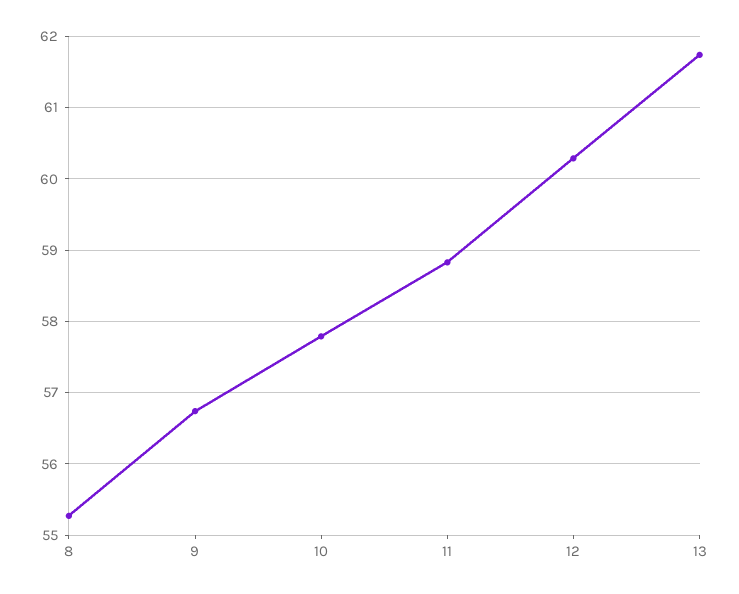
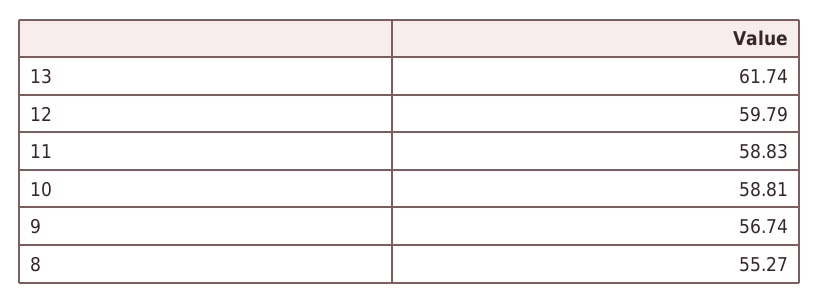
  {
    "8": 55.27,
    "9": 56.74,
-   "10": 57.8,
+   "10": 58.81,
    "11": 58.83,
-   "12": 60.3,
+   "12": 59.79,
    "13": 61.74
  }

